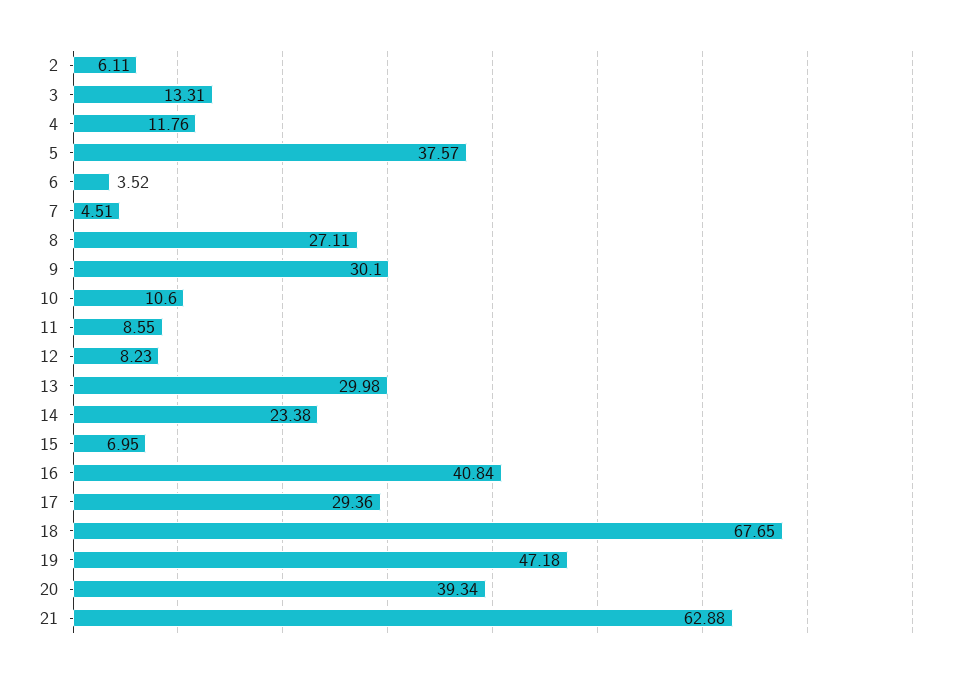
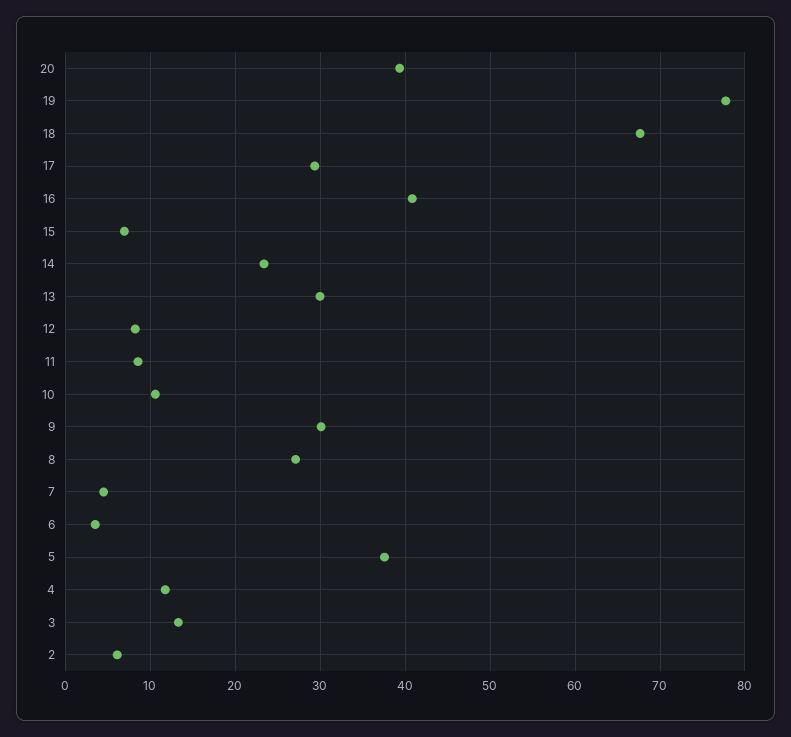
  {
    "2": 6.11,
    "3": 13.31,
    "4": 11.76,
    "5": 37.57,
    "6": 3.52,
    "7": 4.51,
    "8": 27.11,
    "9": 30.1,
    "10": 10.6,
    "11": 8.55,
    "12": 8.23,
    "13": 29.98,
    "14": 23.38,
    "15": 6.95,
    "16": 40.84,
    "17": 29.36,
    "18": 67.65,
-   "19": 47.18,
+   "19": 78,
-   "20": 39.34,
+   "20": 39.34
-   "21": 62.88
  }

